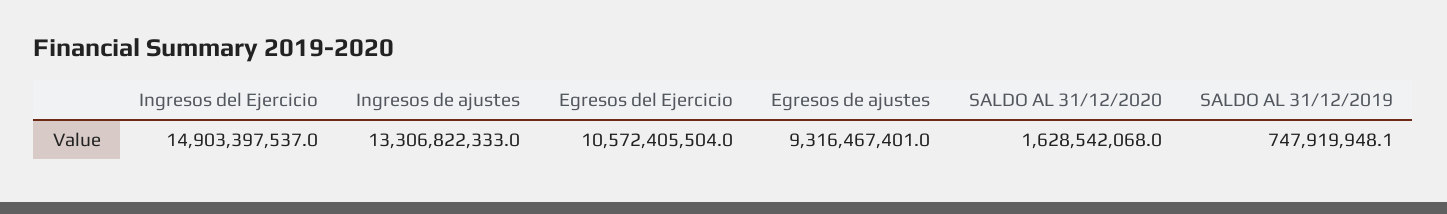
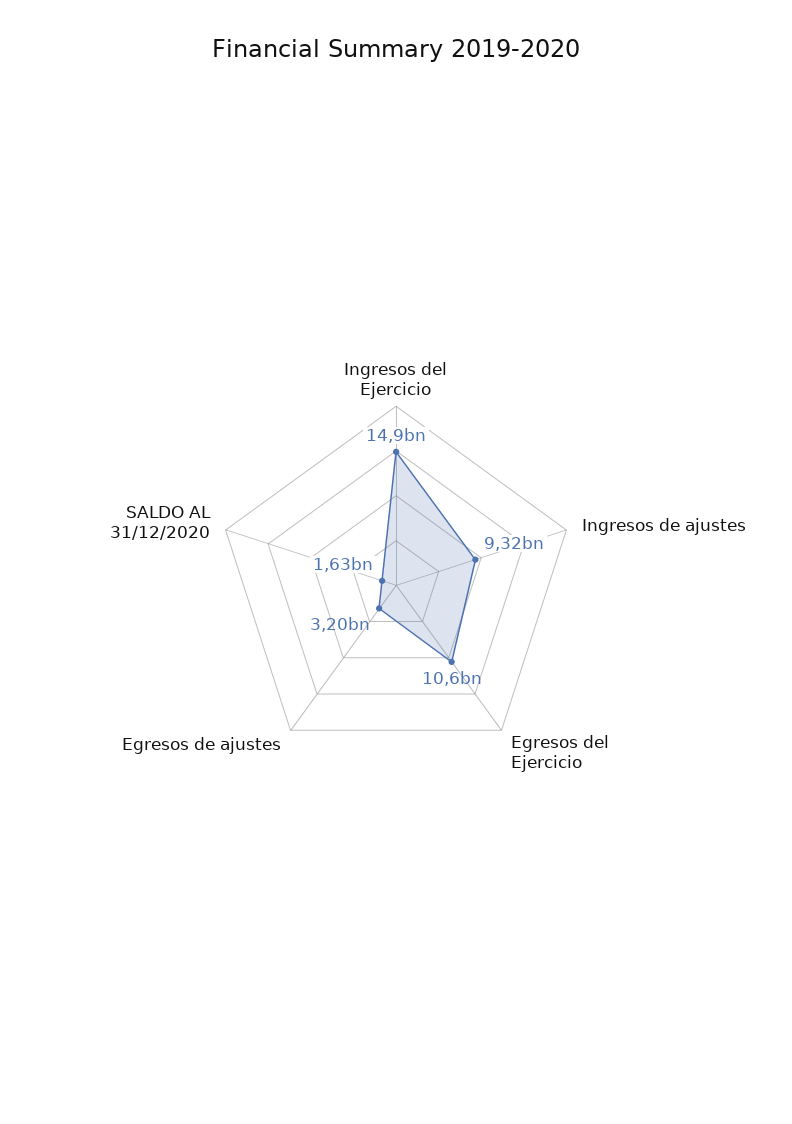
  {
    "Ingresos del Ejercicio": 14903397537,
-   "Ingresos de ajustes": 13306822333,
+   "Ingresos de ajustes": 9320000000,
    "Egresos del Ejercicio": 10572405504,
-   "Egresos de ajustes": 9316467401,
+   "Egresos de ajustes": 3200000000,
-   "SALDO AL 31/12/2020": 1628542068,
+   "SALDO AL 31/12/2020": 1628542068
-   "SALDO AL 31/12/2019": 747919948.1
  }

